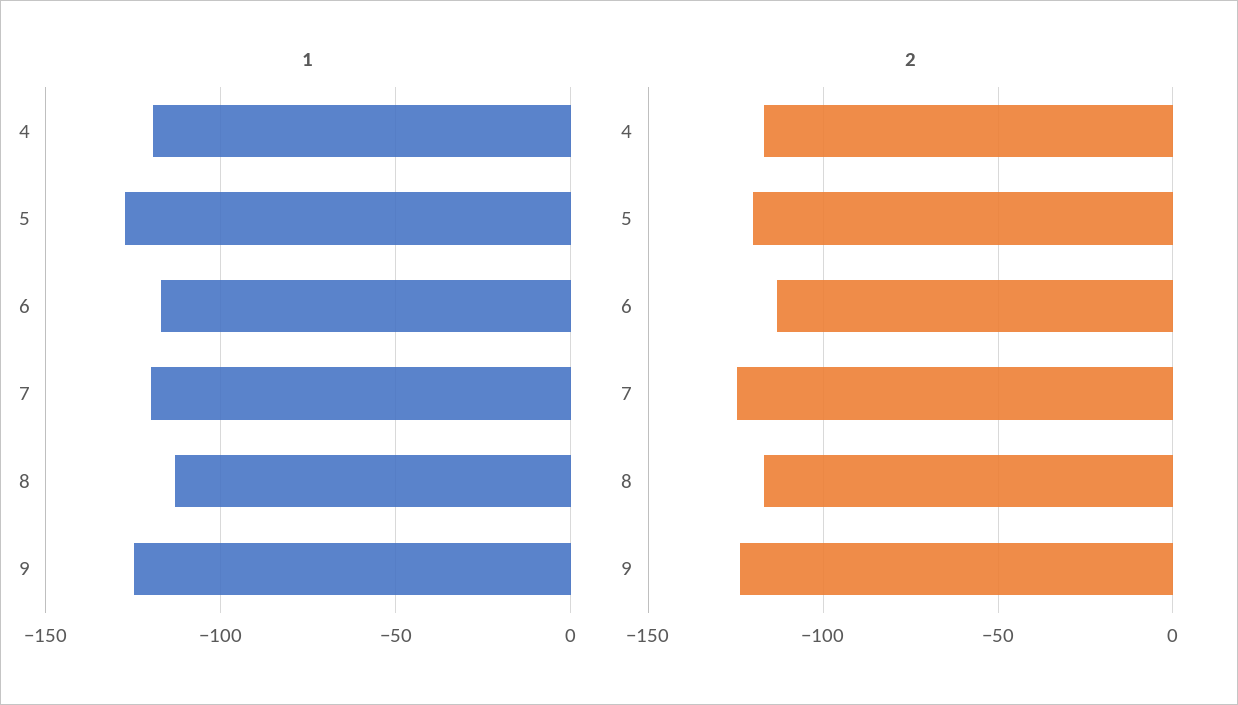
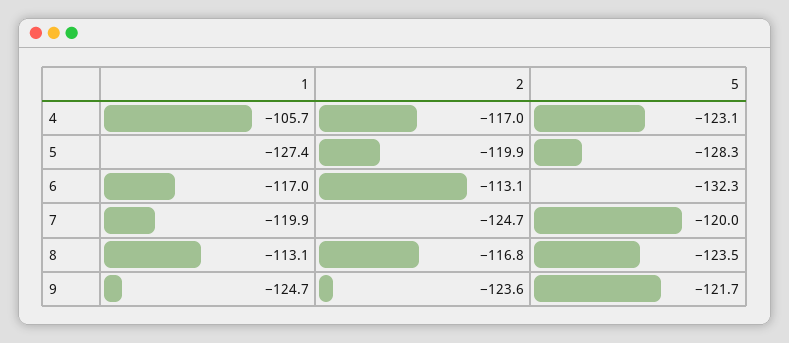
  {
    "1": {
-     "4": -120,
+     "4": -105.7,
      "5": -127.4,
      "6": -117,
      "7": -119.9,
      "8": -113.1,
      "9": -124.7
    },
    "2": {
      "4": -117,
      "5": -119.9,
      "6": -113.1,
      "7": -124.7,
      "8": -116.8,
      "9": -123.6
-   }
+   },
+   "5": {
+     "4": -123.1,
+     "5": -128.3,
+     "6": -132.3,
+     "7": -120,
+     "8": -123.5,
+     "9": -121.7
+   }
  }

